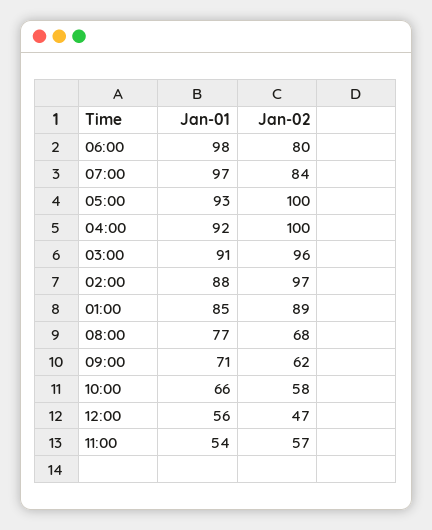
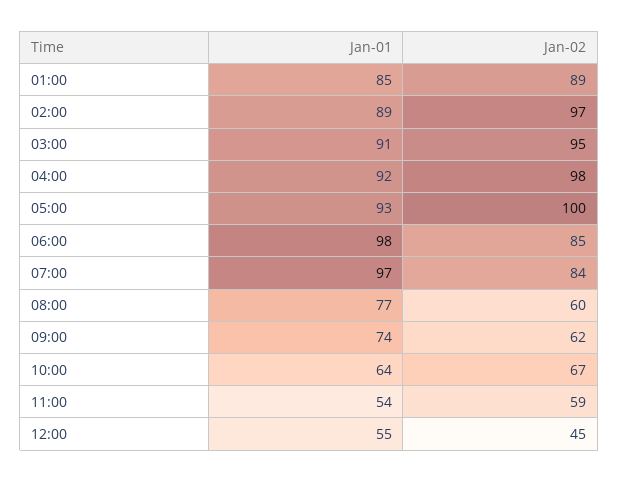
  {
    "Jan-01": {
      "06:00": 98,
      "07:00": 97,
      "05:00": 93,
      "04:00": 92,
      "03:00": 91,
-     "02:00": 88,
+     "02:00": 89,
      "01:00": 85,
      "08:00": 77,
-     "09:00": 71,
+     "09:00": 74,
-     "10:00": 66,
+     "10:00": 64,
-     "12:00": 56,
+     "12:00": 55,
      "11:00": 54
    },
    "Jan-02": {
-     "06:00": 80,
+     "06:00": 85,
      "07:00": 84,
      "05:00": 100,
-     "04:00": 100,
+     "04:00": 98,
-     "03:00": 96,
+     "03:00": 95,
      "02:00": 97,
      "01:00": 89,
-     "08:00": 68,
+     "08:00": 60,
      "09:00": 62,
-     "10:00": 58,
+     "10:00": 67,
-     "12:00": 47,
+     "12:00": 45,
-     "11:00": 57
+     "11:00": 59
    }
  }

